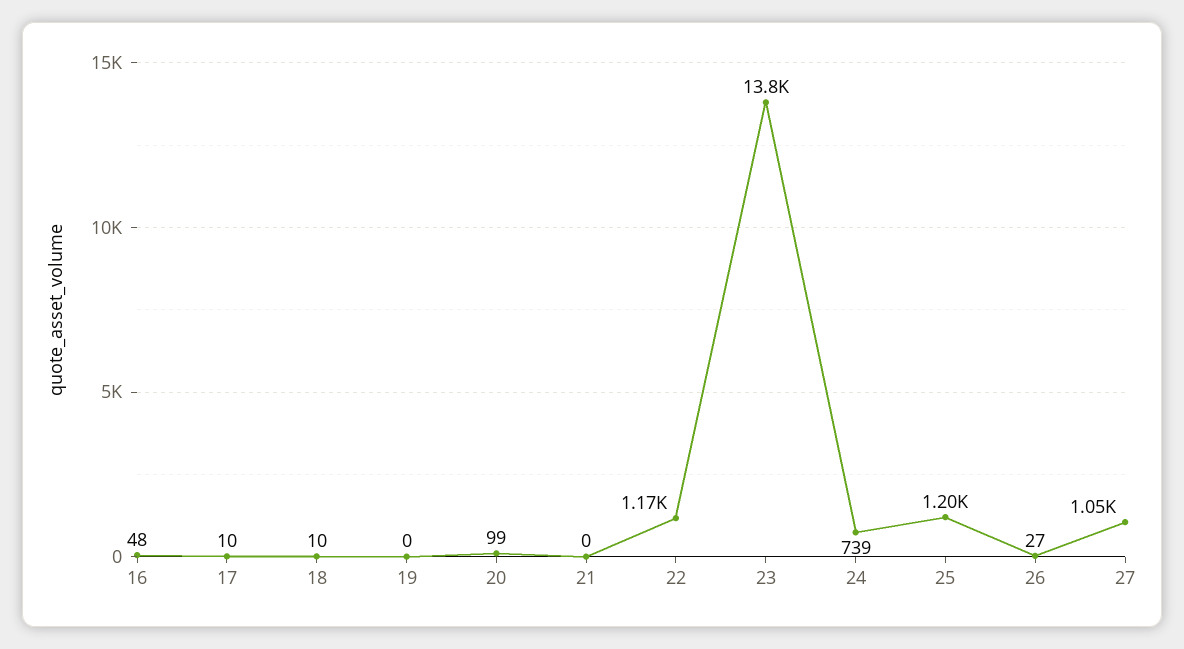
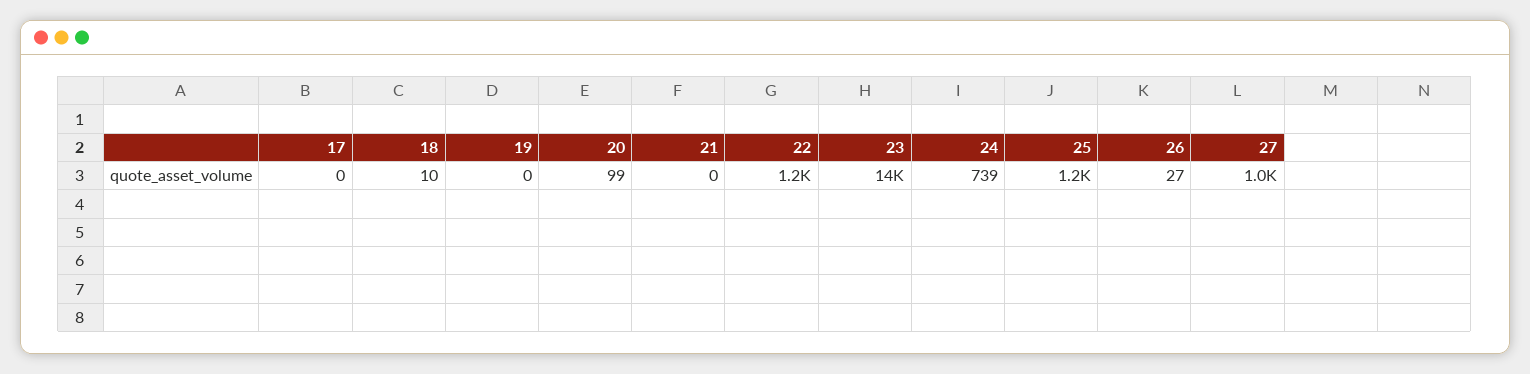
  {
-   "16": 48,
-   "17": 10,
+   "17": 0,
    "18": 10,
    "19": 0,
    "20": 99,
    "21": 0,
    "22": 1170,
    "23": 13800,
    "24": 739,
    "25": 1200,
    "26": 27,
    "27": 1050
  }

